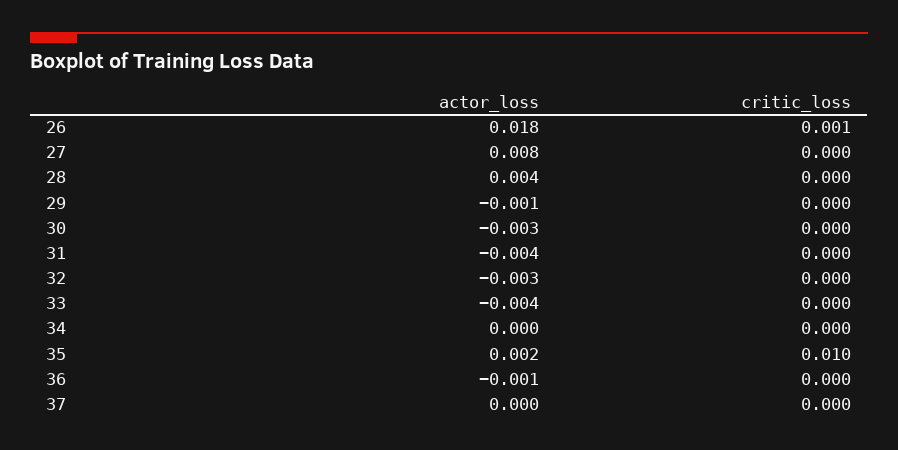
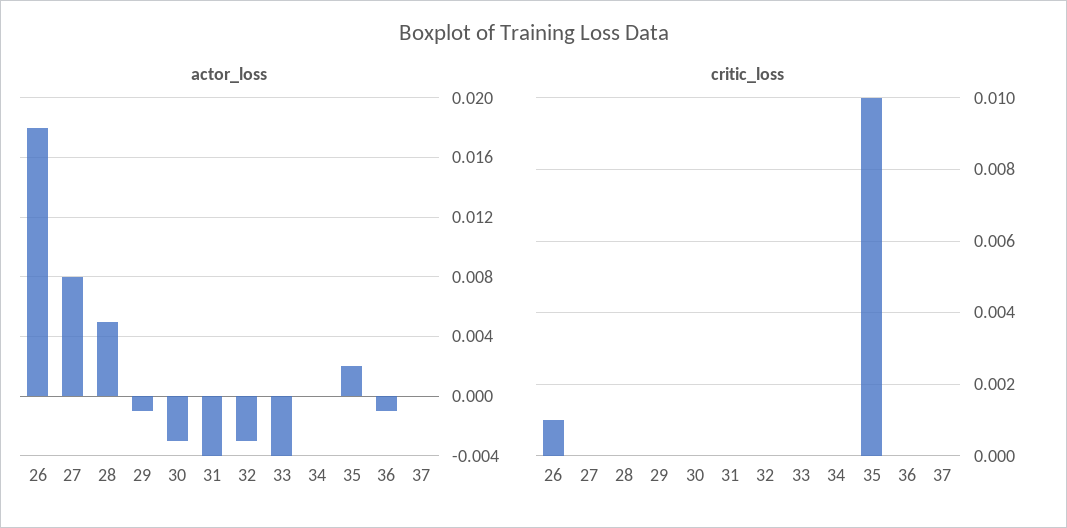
  {
    "actor_loss": {
      "26": 0.018,
      "27": 0.008,
-     "28": 0.004,
+     "28": 0.005,
      "29": -0.001,
      "30": -0.003,
      "31": -0.004,
      "32": -0.003,
      "33": -0.004,
      "34": 0,
      "35": 0.002,
      "36": -0.001,
      "37": 0
    },
    "critic_loss": {
      "26": 0.001,
      "27": 0,
      "28": 0,
      "29": 0,
      "30": 0,
      "31": 0,
      "32": 0,
      "33": 0,
      "34": 0,
      "35": 0.01,
      "36": 0,
      "37": 0
    }
  }

